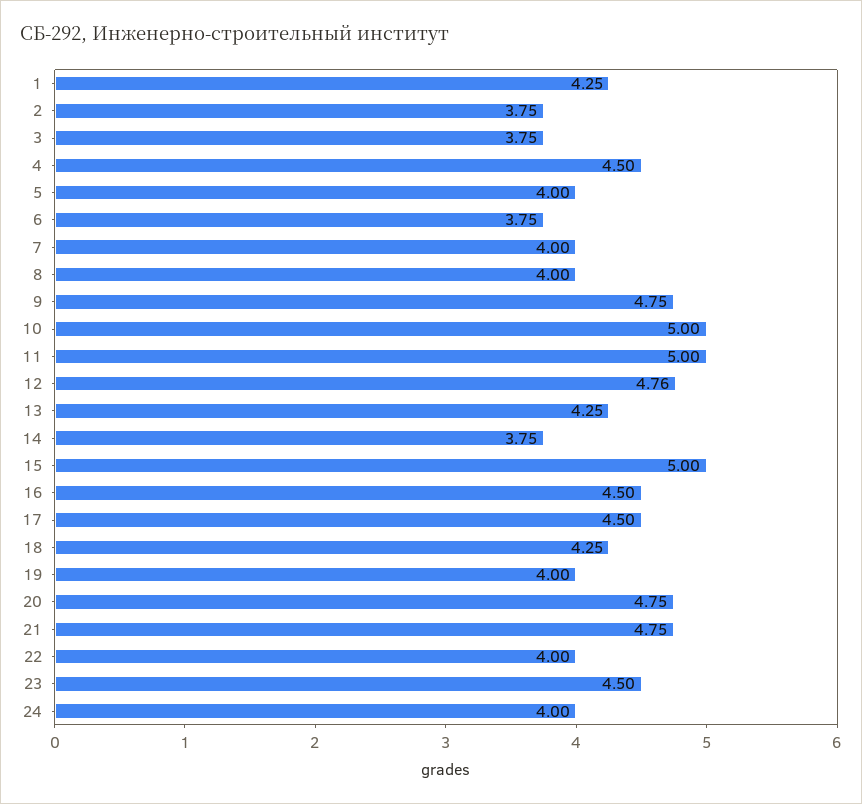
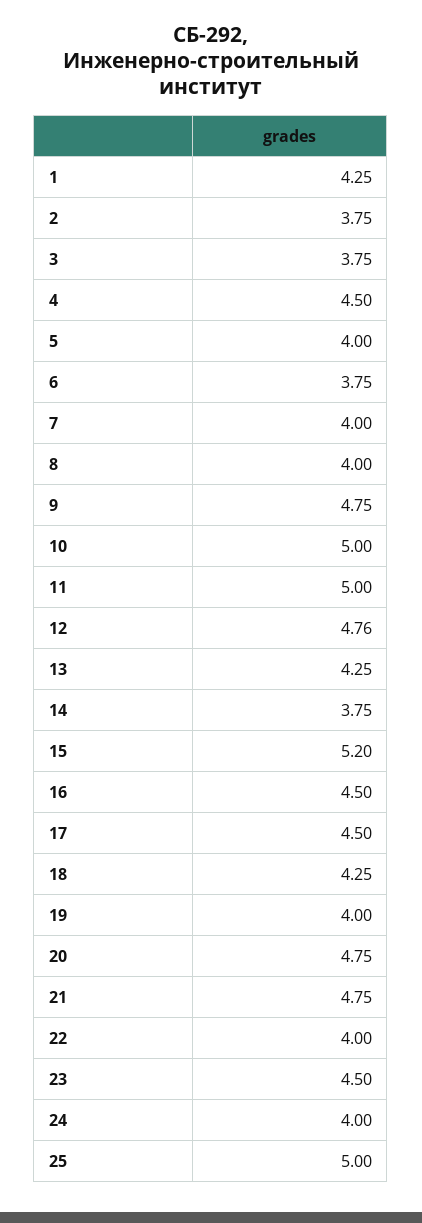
  {
    "1": 4.25,
    "2": 3.75,
    "3": 3.75,
    "4": 4.5,
    "5": 4,
    "6": 3.75,
    "7": 4,
    "8": 4,
    "9": 4.75,
    "10": 5,
    "11": 5,
    "12": 4.76,
    "13": 4.25,
    "14": 3.75,
-   "15": 5,
+   "15": 5.2,
    "16": 4.5,
    "17": 4.5,
    "18": 4.25,
    "19": 4,
    "20": 4.75,
    "21": 4.75,
    "22": 4,
    "23": 4.5,
-   "24": 4
+   "24": 4,
+   "25": 5
  }

